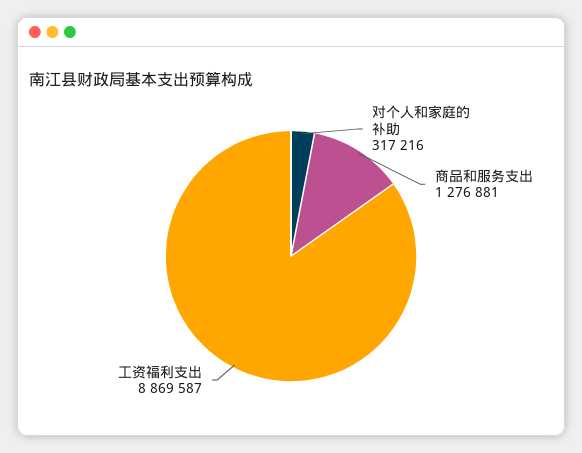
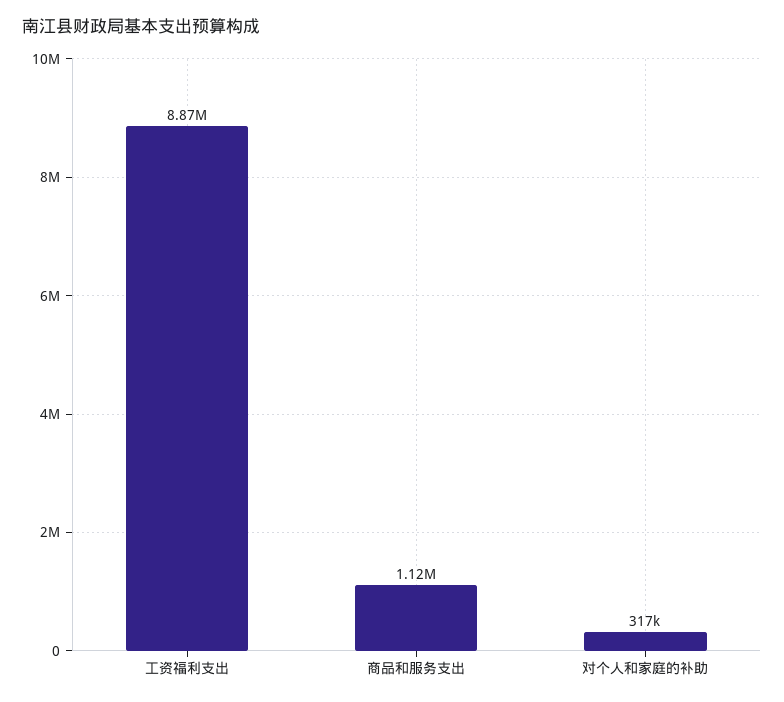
  {
    "对个人和家庭的补助": 317216,
-   "商品和服务支出": 1276881,
+   "商品和服务支出": 1120000,
    "工资福利支出": 8869587
  }

